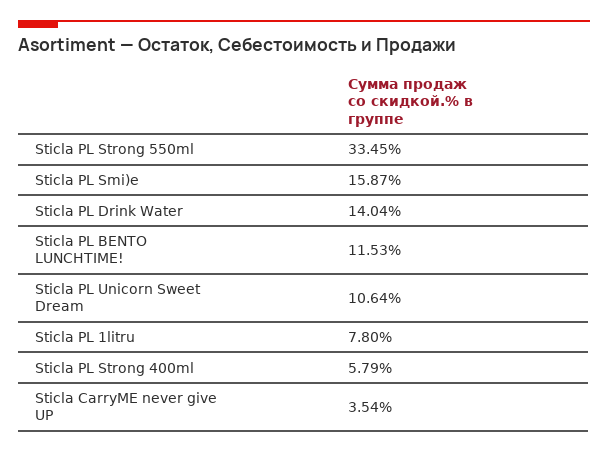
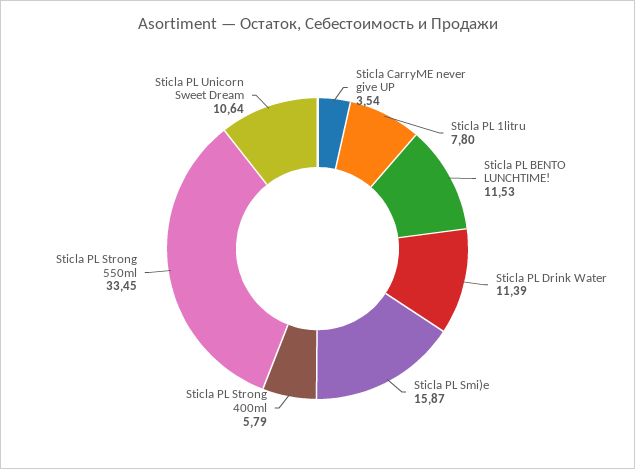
  {
    "Sticla PL Strong 550ml": 33.45,
    "Sticla PL Smi)e": 15.87,
-   "Sticla PL Drink Water": 14.04,
+   "Sticla PL Drink Water": 11.39,
    "Sticla PL BENTO LUNCHTIME!": 11.53,
    "Sticla PL Unicorn Sweet Dream": 10.64,
    "Sticla PL 1litru": 7.8,
    "Sticla PL Strong 400ml": 5.79,
    "Sticla CarryME never give UP": 3.54
  }

